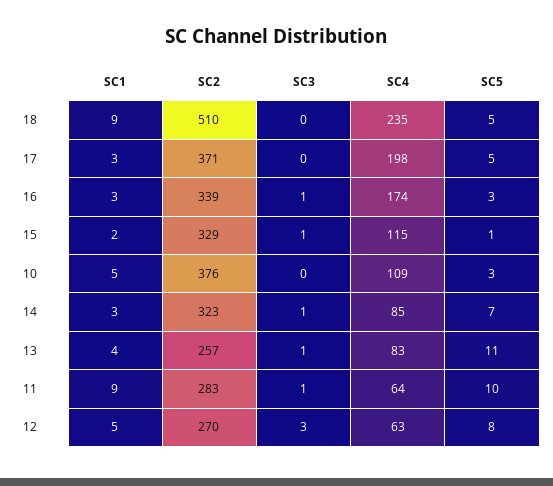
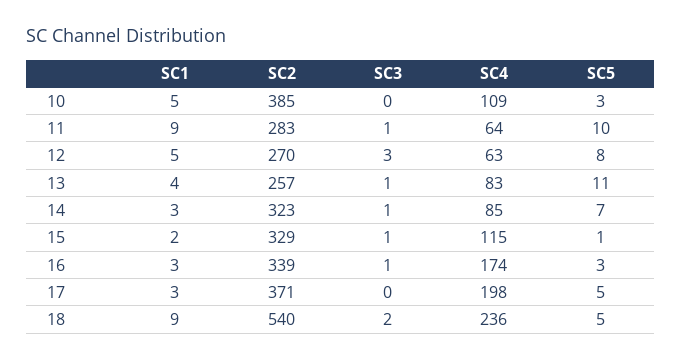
  {
    "SC1": {
      "18": 9,
      "17": 3,
      "16": 3,
      "15": 2,
      "10": 5,
      "14": 3,
      "13": 4,
      "11": 9,
      "12": 5
    },
    "SC2": {
-     "18": 510,
+     "18": 540,
      "17": 371,
      "16": 339,
      "15": 329,
-     "10": 376,
+     "10": 385,
      "14": 323,
      "13": 257,
      "11": 283,
      "12": 270
    },
    "SC3": {
-     "18": 0,
+     "18": 2,
      "17": 0,
      "16": 1,
      "15": 1,
      "10": 0,
      "14": 1,
      "13": 1,
      "11": 1,
      "12": 3
    },
    "SC4": {
-     "18": 235,
+     "18": 236,
      "17": 198,
      "16": 174,
      "15": 115,
      "10": 109,
      "14": 85,
      "13": 83,
      "11": 64,
      "12": 63
    },
    "SC5": {
      "18": 5,
      "17": 5,
      "16": 3,
      "15": 1,
      "10": 3,
      "14": 7,
      "13": 11,
      "11": 10,
      "12": 8
    }
  }

